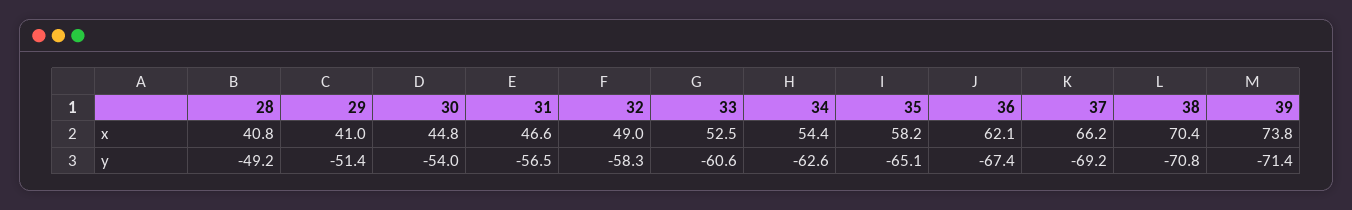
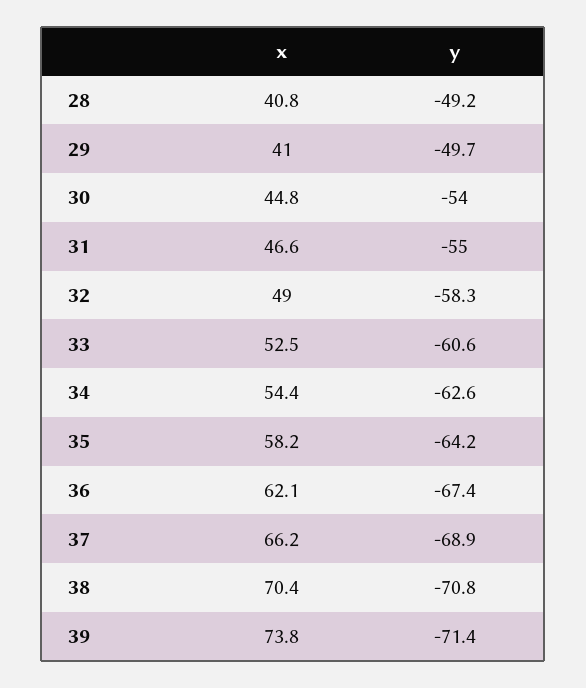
  {
    "28": {
      "x": 40.8,
      "y": -49.2
    },
    "29": {
      "x": 41,
-     "y": -51.4
+     "y": -49.7
    },
    "30": {
      "x": 44.8,
      "y": -54
    },
    "31": {
      "x": 46.6,
-     "y": -56.5
+     "y": -55
    },
    "32": {
      "x": 49,
      "y": -58.3
    },
    "33": {
      "x": 52.5,
      "y": -60.6
    },
    "34": {
      "x": 54.4,
      "y": -62.6
    },
    "35": {
      "x": 58.2,
-     "y": -65.1
+     "y": -64.2
    },
    "36": {
      "x": 62.1,
      "y": -67.4
    },
    "37": {
      "x": 66.2,
-     "y": -69.2
+     "y": -68.9
    },
    "38": {
      "x": 70.4,
      "y": -70.8
    },
    "39": {
      "x": 73.8,
      "y": -71.4
    }
  }

